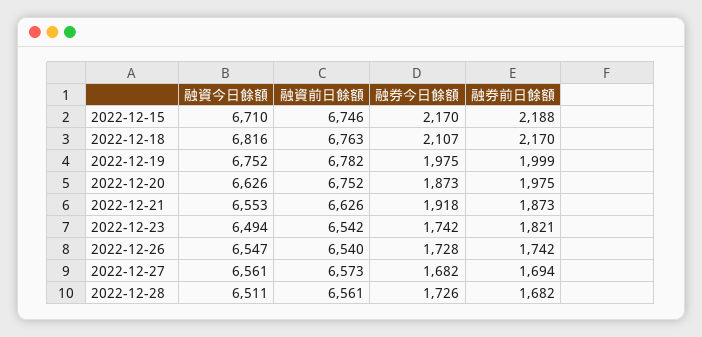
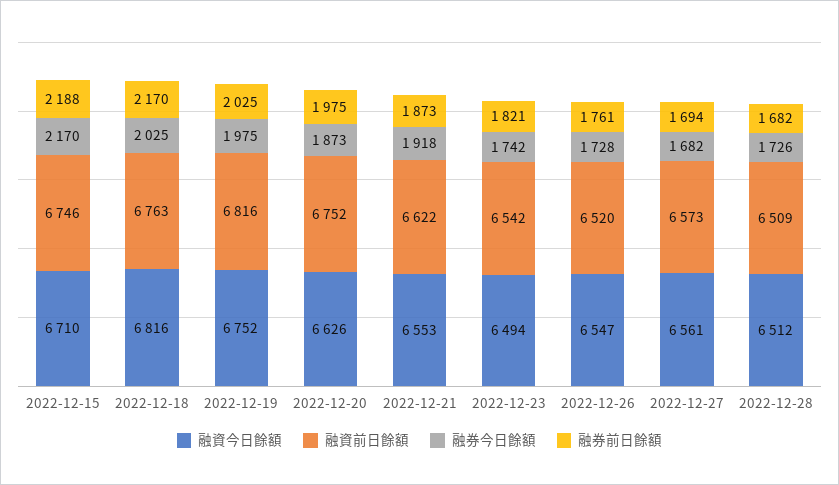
  {
    "融資今日餘額": {
      "2022-12-15": 6710,
      "2022-12-18": 6816,
      "2022-12-19": 6752,
      "2022-12-20": 6626,
      "2022-12-21": 6553,
      "2022-12-23": 6494,
      "2022-12-26": 6547,
      "2022-12-27": 6561,
-     "2022-12-28": 6511
+     "2022-12-28": 6512
    },
    "融資前日餘額": {
      "2022-12-15": 6746,
      "2022-12-18": 6763,
-     "2022-12-19": 6782,
+     "2022-12-19": 6816,
      "2022-12-20": 6752,
-     "2022-12-21": 6626,
+     "2022-12-21": 6622,
      "2022-12-23": 6542,
-     "2022-12-26": 6540,
+     "2022-12-26": 6520,
      "2022-12-27": 6573,
-     "2022-12-28": 6561
+     "2022-12-28": 6509
    },
    "融券今日餘額": {
      "2022-12-15": 2170,
-     "2022-12-18": 2107,
+     "2022-12-18": 2025,
      "2022-12-19": 1975,
      "2022-12-20": 1873,
      "2022-12-21": 1918,
      "2022-12-23": 1742,
      "2022-12-26": 1728,
      "2022-12-27": 1682,
      "2022-12-28": 1726
    },
    "融券前日餘額": {
      "2022-12-15": 2188,
      "2022-12-18": 2170,
-     "2022-12-19": 1999,
+     "2022-12-19": 2025,
      "2022-12-20": 1975,
      "2022-12-21": 1873,
      "2022-12-23": 1821,
-     "2022-12-26": 1742,
+     "2022-12-26": 1761,
      "2022-12-27": 1694,
      "2022-12-28": 1682
    }
  }

